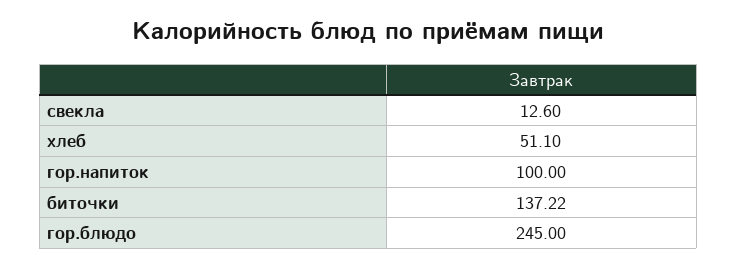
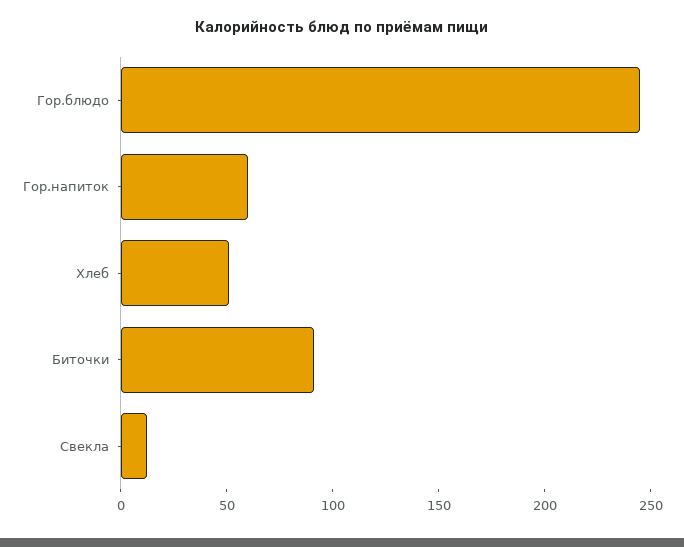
  {
    "свекла": 12.6,
    "хлеб": 51.1,
-   "гор.напиток": 100,
+   "гор.напиток": 60,
-   "биточки": 137.22,
+   "биточки": 90,
    "гор.блюдо": 245
  }

